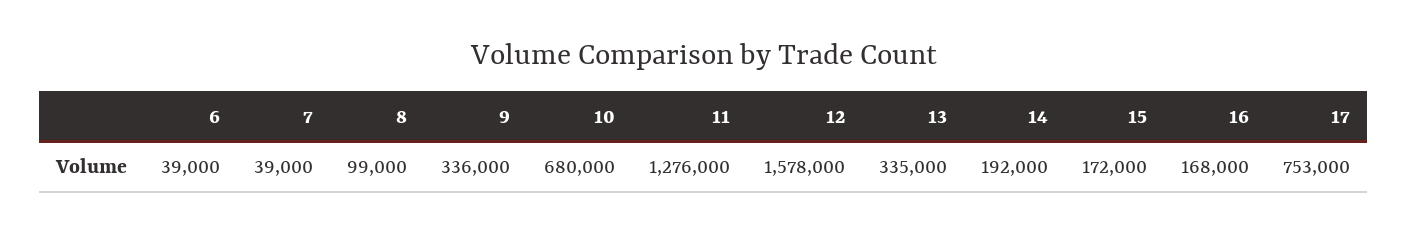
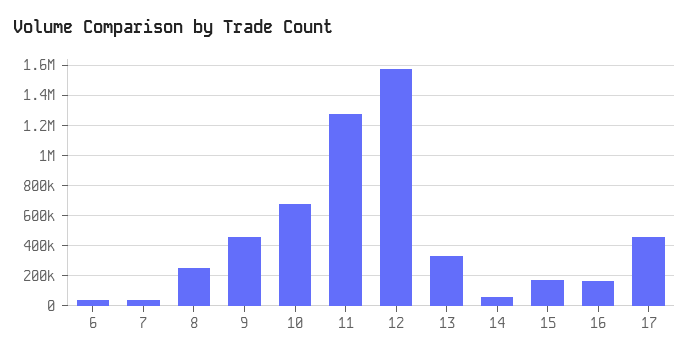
  {
    "6": 39000,
    "7": 39000,
-   "8": 99000,
+   "8": 250000,
-   "9": 336000,
+   "9": 450000,
    "10": 680000,
    "11": 1276000,
    "12": 1578000,
    "13": 335000,
-   "14": 192000,
+   "14": 50000,
    "15": 172000,
    "16": 168000,
-   "17": 753000
+   "17": 450000
  }

